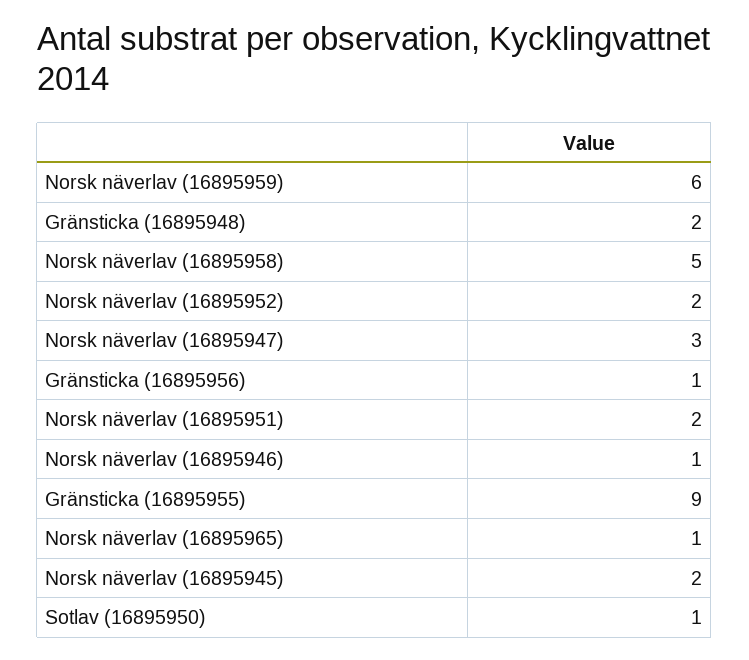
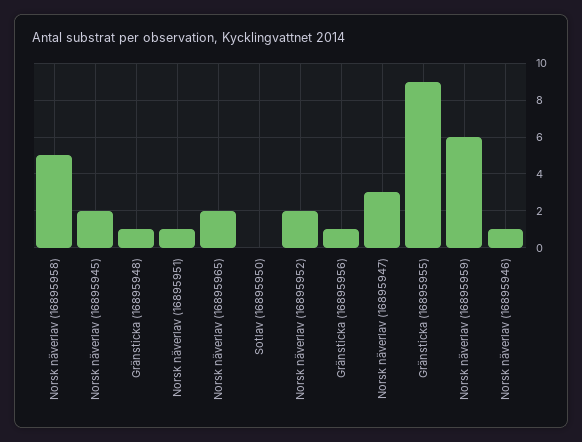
  {
    "Norsk näverlav (16895959)": 6,
-   "Gränsticka (16895948)": 2,
+   "Gränsticka (16895948)": 1,
    "Norsk näverlav (16895958)": 5,
    "Norsk näverlav (16895952)": 2,
    "Norsk näverlav (16895947)": 3,
    "Gränsticka (16895956)": 1,
-   "Norsk näverlav (16895951)": 2,
+   "Norsk näverlav (16895951)": 1,
    "Norsk näverlav (16895946)": 1,
    "Gränsticka (16895955)": 9,
-   "Norsk näverlav (16895965)": 1,
+   "Norsk näverlav (16895965)": 2,
    "Norsk näverlav (16895945)": 2,
-   "Sotlav (16895950)": 1
+   "Sotlav (16895950)": 0
  }

